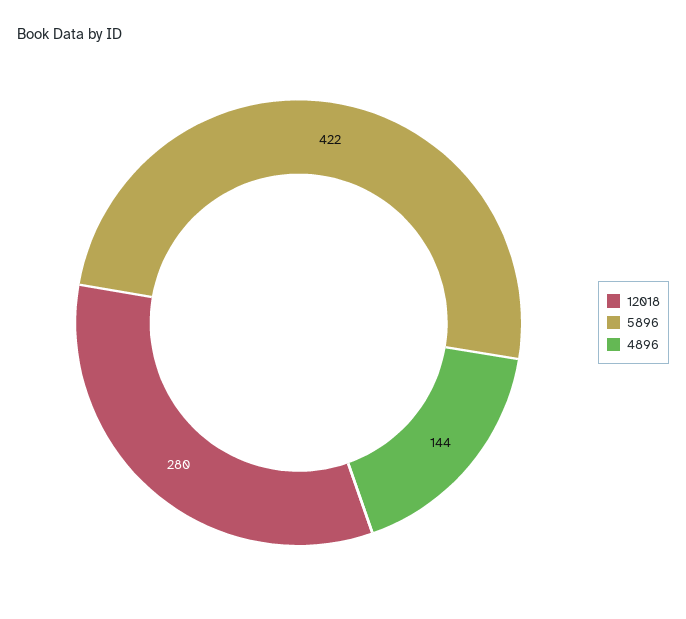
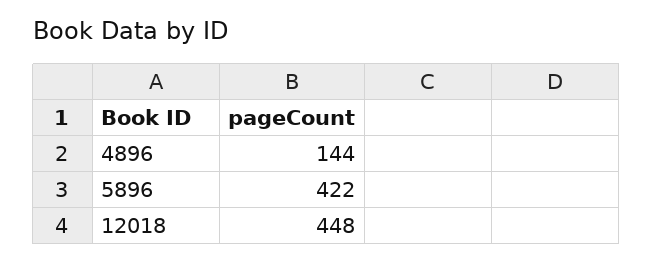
  {
-   "12018": 280,
+   "12018": 448,
    "5896": 422,
    "4896": 144
  }

